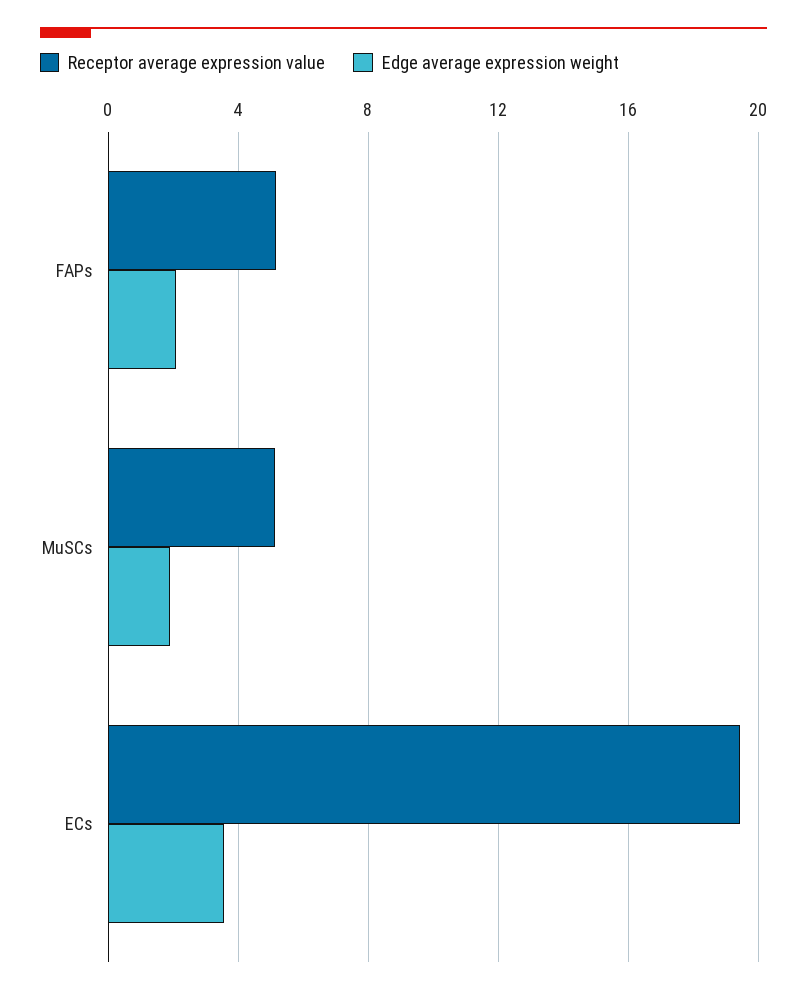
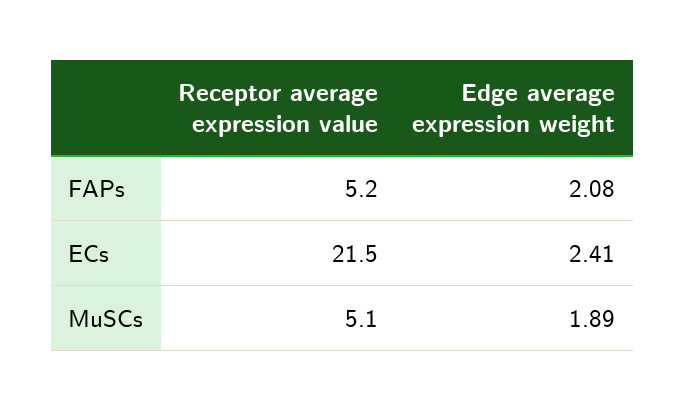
  {
    "Receptor average expression value": {
      "FAPs": 5.2,
      "MuSCs": 5.1,
-     "ECs": 19.5
+     "ECs": 21.5
    },
    "Edge average expression weight": {
      "FAPs": 2.08,
      "MuSCs": 1.89,
-     "ECs": 3.5
+     "ECs": 2.41
    }
  }

